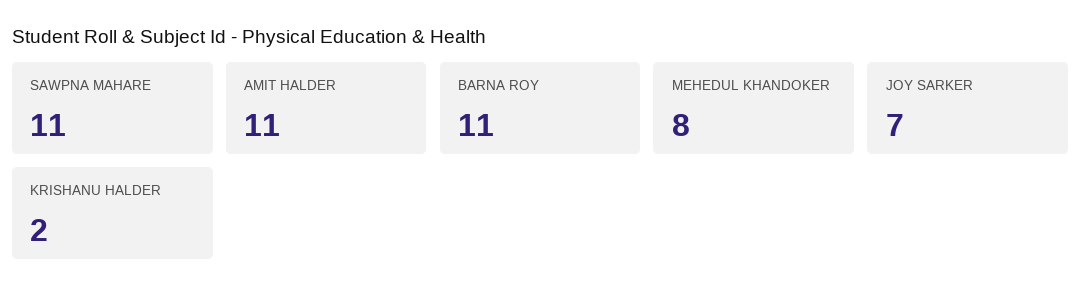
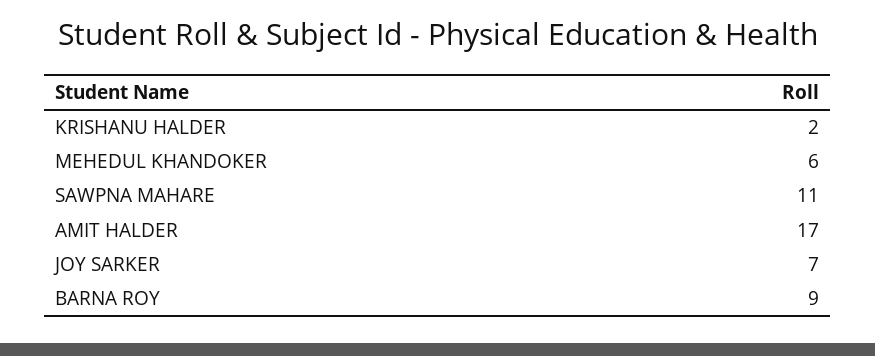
  {
    "SAWPNA MAHARE": 11,
-   "AMIT HALDER": 11,
+   "AMIT HALDER": 17,
-   "BARNA ROY": 11,
+   "BARNA ROY": 9,
-   "MEHEDUL KHANDOKER": 8,
+   "MEHEDUL KHANDOKER": 6,
    "JOY SARKER": 7,
    "KRISHANU HALDER": 2
  }

